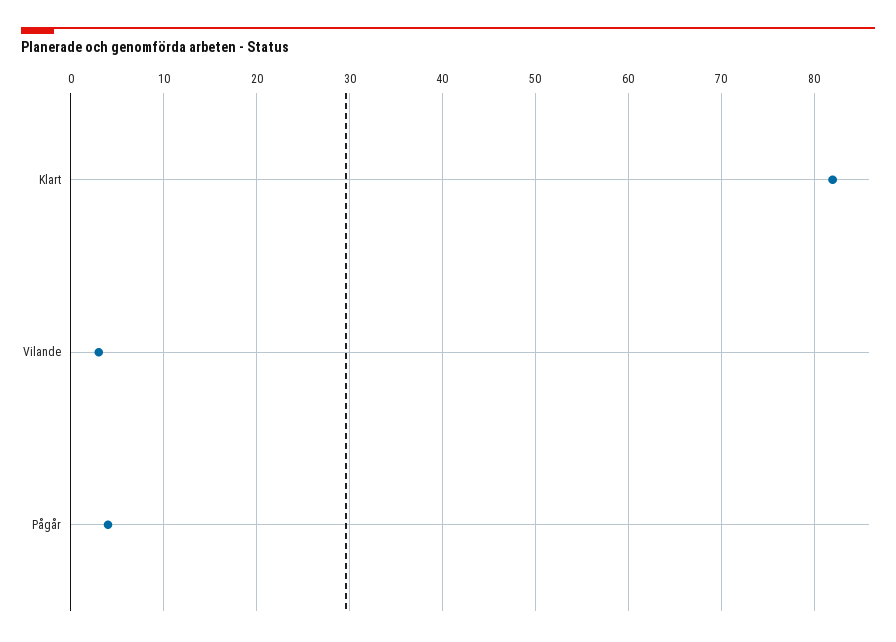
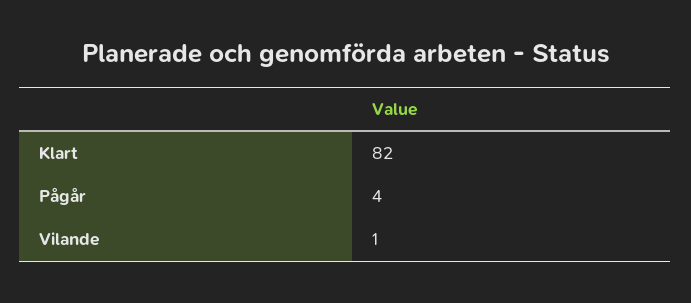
  {
    "Klart": 82,
-   "Vilande": 3,
+   "Vilande": 1,
    "Pågår": 4
  }

